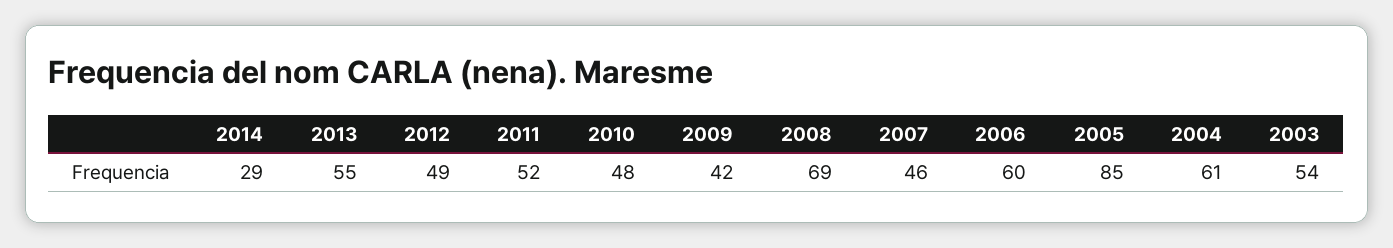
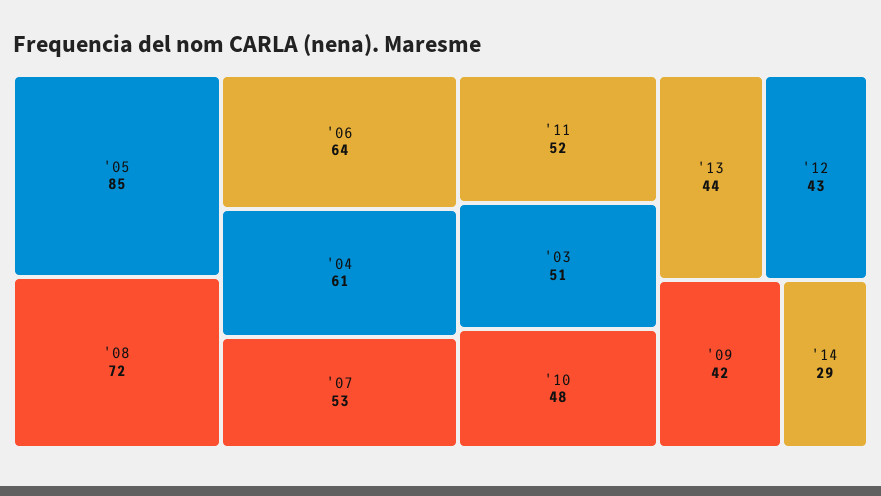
  {
    "2014": 29,
-   "2013": 55,
+   "2013": 44,
-   "2012": 49,
+   "2012": 43,
    "2011": 52,
    "2010": 48,
    "2009": 42,
-   "2008": 69,
+   "2008": 72,
-   "2007": 46,
+   "2007": 53,
-   "2006": 60,
+   "2006": 64,
    "2005": 85,
    "2004": 61,
-   "2003": 54
+   "2003": 51
  }

